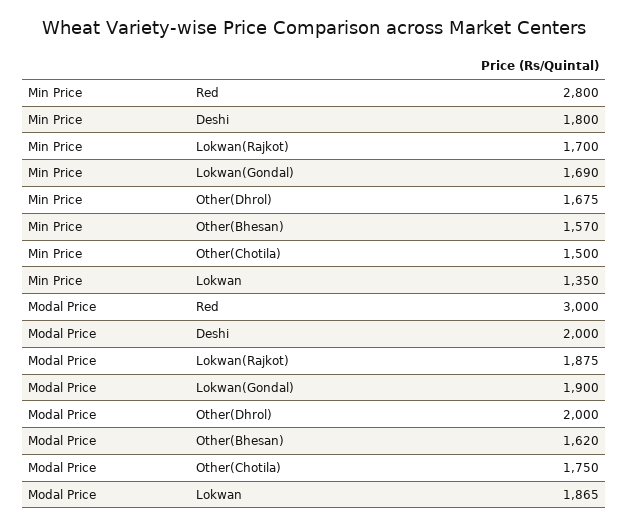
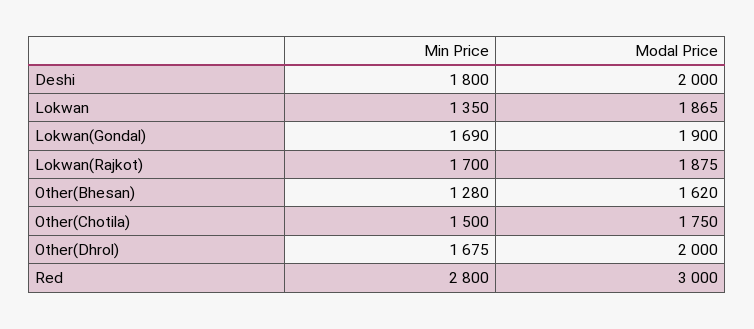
  {
    "Min Price": {
      "Red": 2800,
      "Deshi": 1800,
      "Lokwan(Rajkot)": 1700,
      "Lokwan(Gondal)": 1690,
      "Other(Dhrol)": 1675,
-     "Other(Bhesan)": 1570,
+     "Other(Bhesan)": 1280,
      "Other(Chotila)": 1500,
      "Lokwan": 1350
    },
    "Modal Price": {
      "Red": 3000,
      "Deshi": 2000,
      "Lokwan(Rajkot)": 1875,
      "Lokwan(Gondal)": 1900,
      "Other(Dhrol)": 2000,
      "Other(Bhesan)": 1620,
      "Other(Chotila)": 1750,
      "Lokwan": 1865
    }
  }

